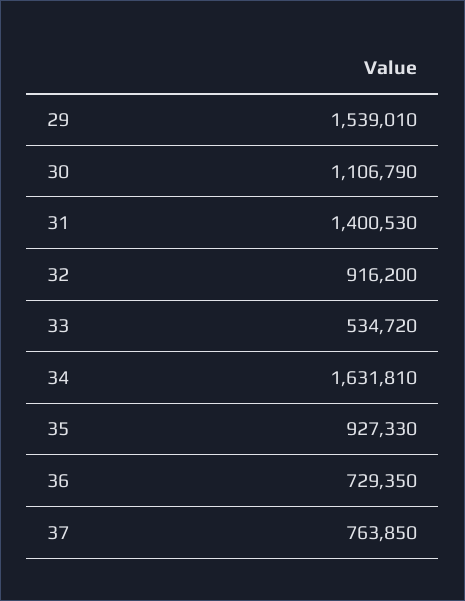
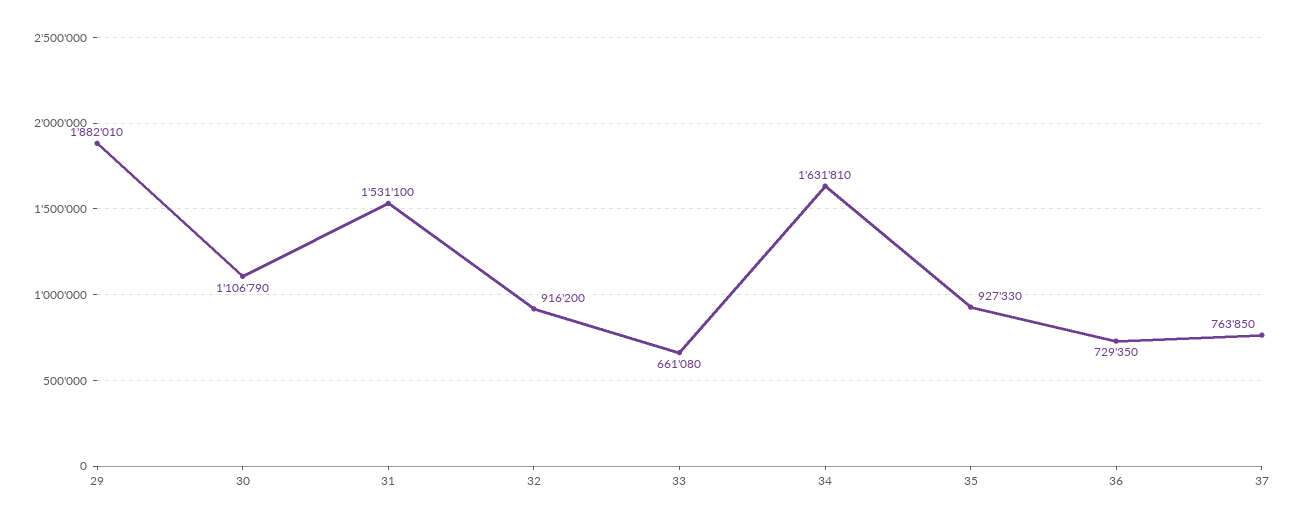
  {
-   "29": 1539010,
+   "29": 1882010,
    "30": 1106790,
-   "31": 1400530,
+   "31": 1531100,
    "32": 916200,
-   "33": 534720,
+   "33": 661080,
    "34": 1631810,
    "35": 927330,
    "36": 729350,
    "37": 763850
  }

